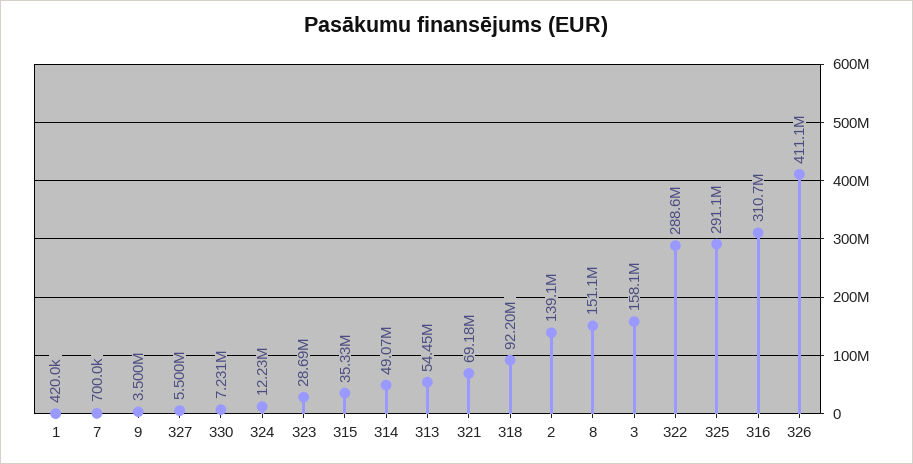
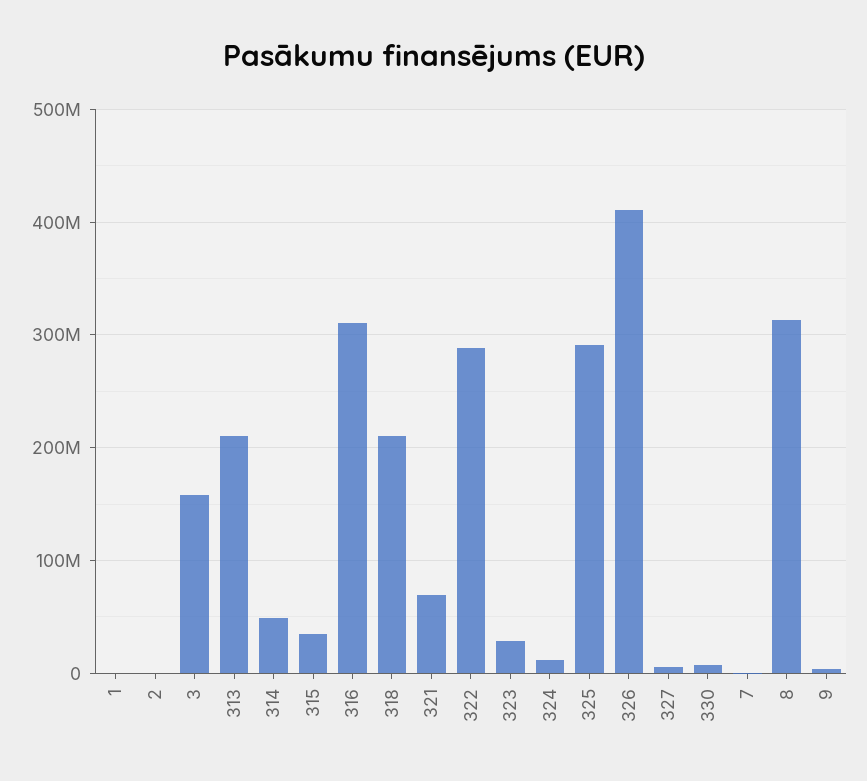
  {
    "1": 420000,
    "7": 700000,
    "9": 3500000,
    "327": 5500000,
    "330": 7231000,
    "324": 12230000,
    "323": 28690000,
    "315": 35330000,
    "314": 49070000,
-   "313": 54450000,
+   "313": 210000000,
    "321": 69180000,
-   "318": 92200000,
+   "318": 210000000,
-   "2": 139100000,
+   "2": 0,
-   "8": 151100000,
+   "8": 310000000,
    "3": 158100000,
    "322": 288600000,
    "325": 291100000,
    "316": 310700000,
    "326": 411100000
  }

